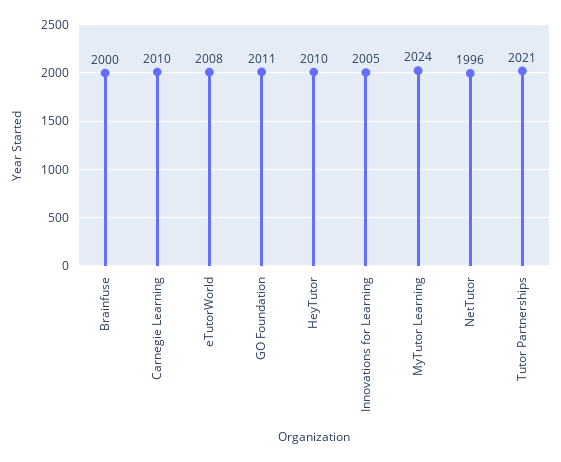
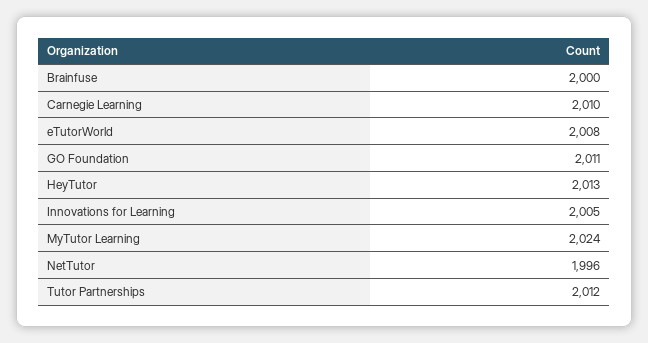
  {
    "Brainfuse": 2000,
    "Carnegie Learning": 2010,
    "eTutorWorld": 2008,
    "GO Foundation": 2011,
-   "HeyTutor": 2010,
+   "HeyTutor": 2013,
    "Innovations for Learning": 2005,
    "MyTutor Learning": 2024,
    "NetTutor": 1996,
-   "Tutor Partnerships": 2021
+   "Tutor Partnerships": 2012
  }

